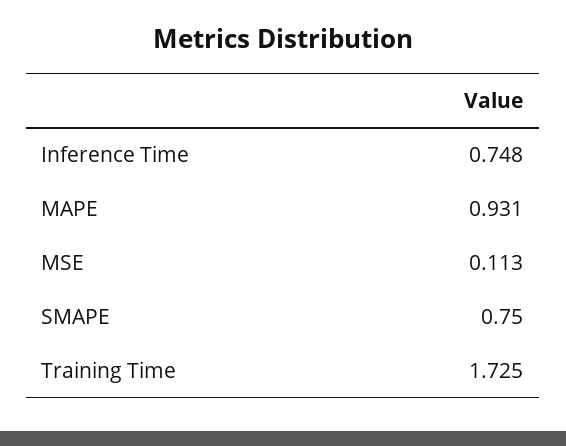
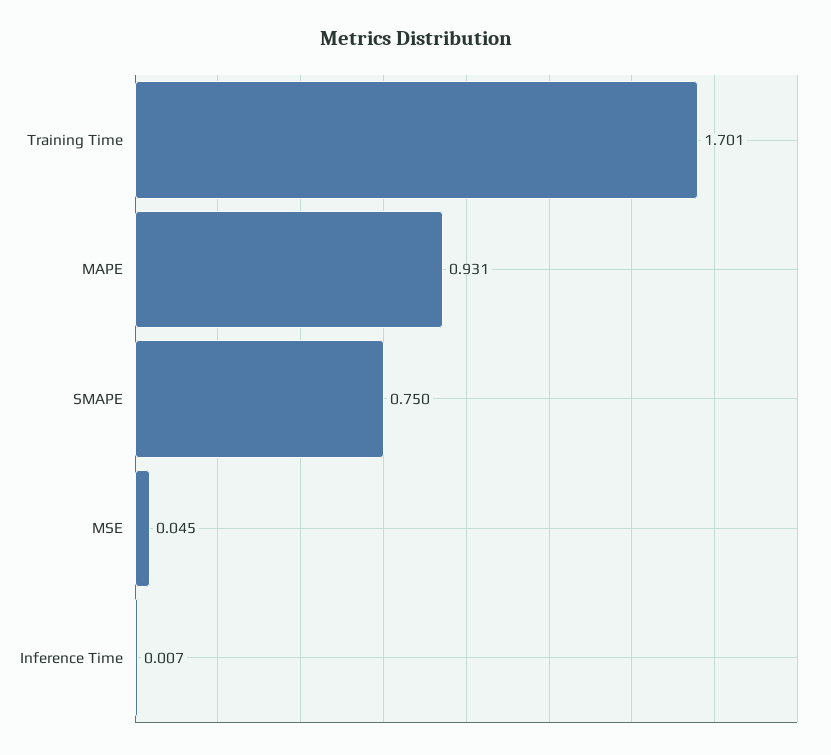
  {
-   "Inference Time": 0.748,
+   "Inference Time": 0.007,
    "MAPE": 0.931,
-   "MSE": 0.113,
+   "MSE": 0.045,
    "SMAPE": 0.75,
-   "Training Time": 1.725
+   "Training Time": 1.701
  }

